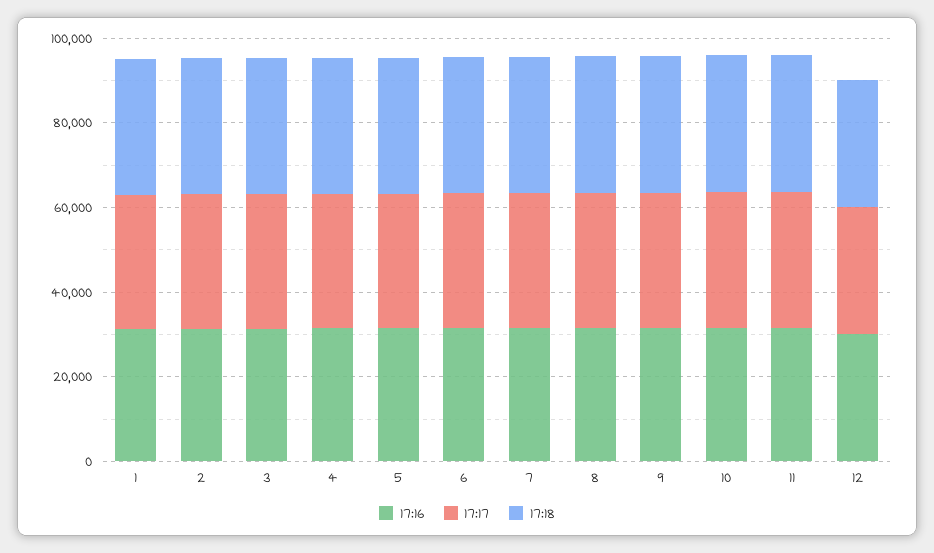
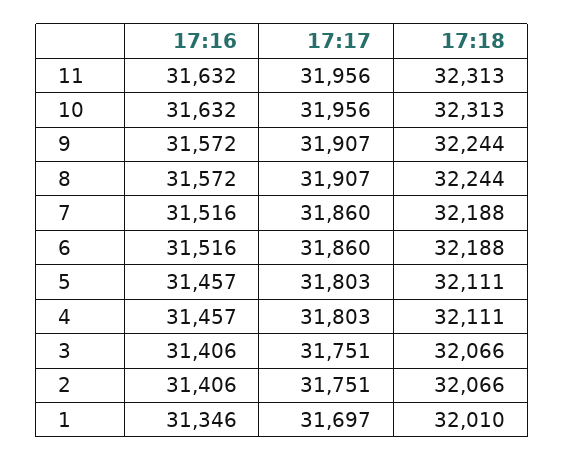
  {
    "17:16": {
      "1": 31346,
      "2": 31406,
      "3": 31406,
      "4": 31457,
      "5": 31457,
      "6": 31516,
      "7": 31516,
      "8": 31572,
      "9": 31572,
      "10": 31632,
-     "11": 31632,
+     "11": 31632
-     "12": 30000
    },
    "17:17": {
      "1": 31697,
      "2": 31751,
      "3": 31751,
      "4": 31803,
      "5": 31803,
      "6": 31860,
      "7": 31860,
      "8": 31907,
      "9": 31907,
      "10": 31956,
-     "11": 31956,
+     "11": 31956
-     "12": 30000
    },
    "17:18": {
      "1": 32010,
      "2": 32066,
      "3": 32066,
      "4": 32111,
      "5": 32111,
      "6": 32188,
      "7": 32188,
      "8": 32244,
      "9": 32244,
      "10": 32313,
-     "11": 32313,
+     "11": 32313
-     "12": 30000
    }
  }

